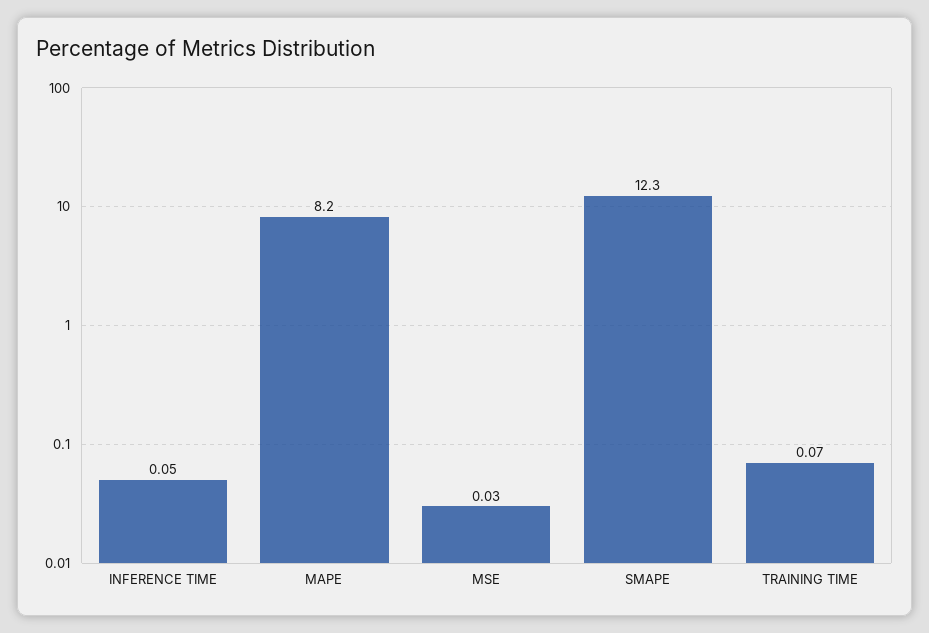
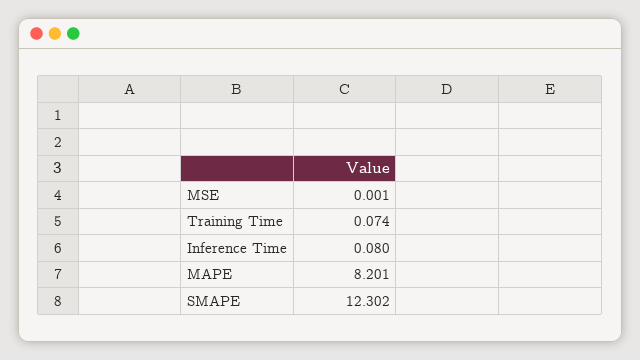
  {
-   "INFERENCE TIME": 0.05,
+   "INFERENCE TIME": 0.08,
    "MAPE": 8.201,
-   "MSE": 0.03,
+   "MSE": 0.001,
    "SMAPE": 12.302,
    "TRAINING TIME": 0.074
  }

